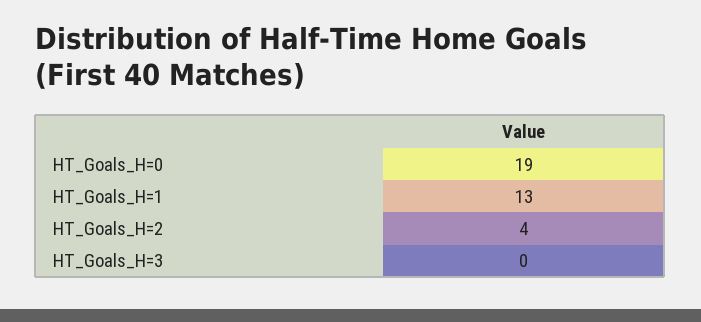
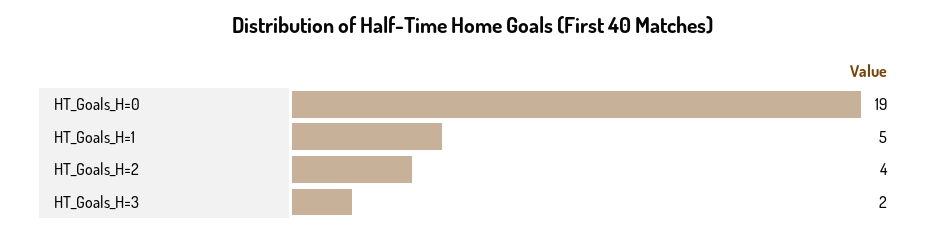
  {
    "HT_Goals_H=0": 19,
-   "HT_Goals_H=1": 13,
+   "HT_Goals_H=1": 5,
    "HT_Goals_H=2": 4,
-   "HT_Goals_H=3": 0
+   "HT_Goals_H=3": 2
  }

